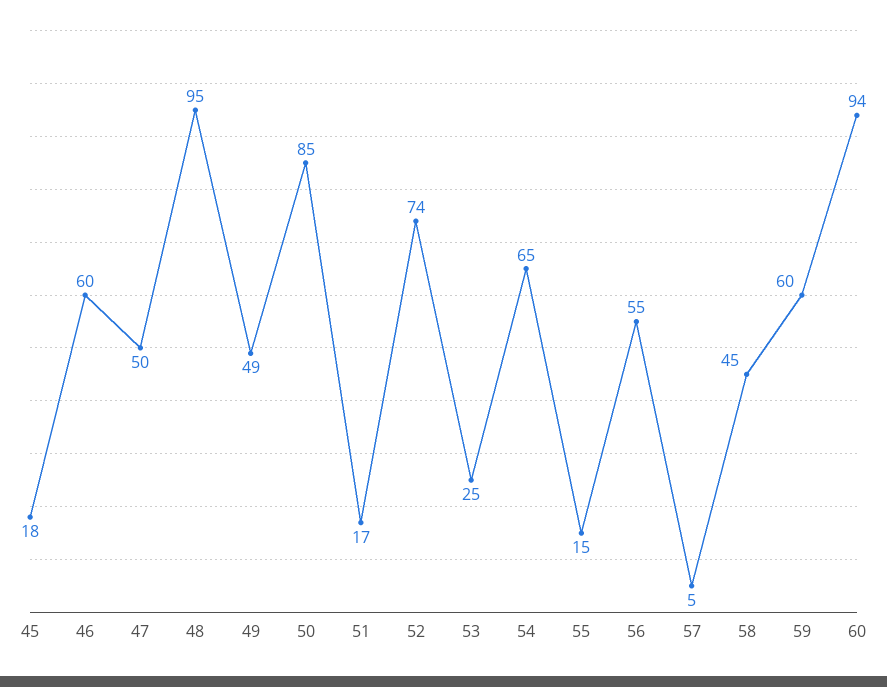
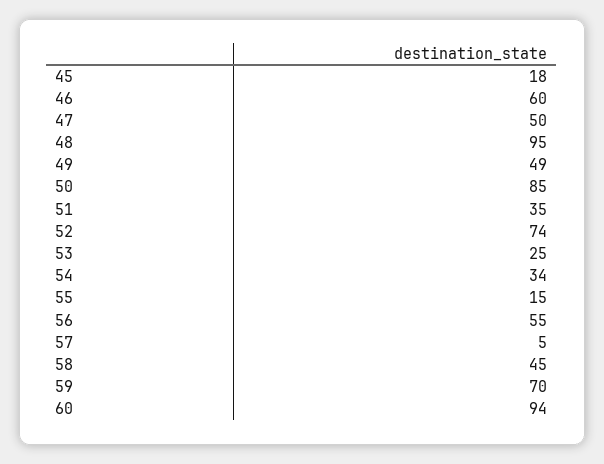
  {
    "45": 18,
    "46": 60,
    "47": 50,
    "48": 95,
    "49": 49,
    "50": 85,
-   "51": 17,
+   "51": 35,
    "52": 74,
    "53": 25,
-   "54": 65,
+   "54": 34,
    "55": 15,
    "56": 55,
    "57": 5,
    "58": 45,
-   "59": 60,
+   "59": 70,
    "60": 94
  }

